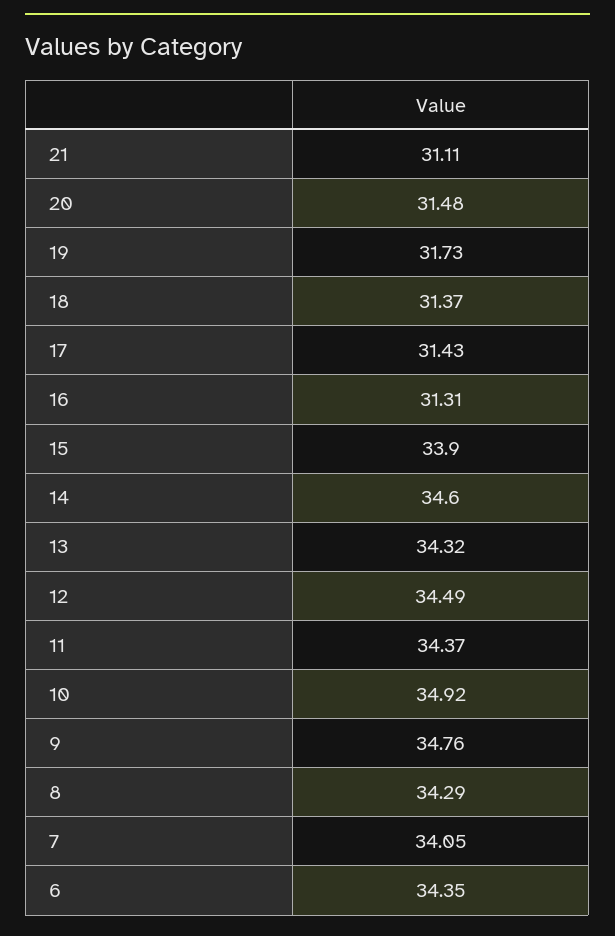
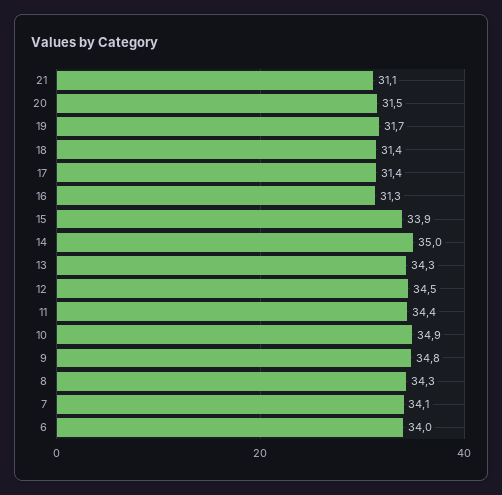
  {
    "21": 31.11,
    "20": 31.48,
    "19": 31.73,
    "18": 31.37,
    "17": 31.43,
    "16": 31.31,
    "15": 33.9,
-   "14": 34.6,
+   "14": 35,
    "13": 34.32,
    "12": 34.49,
    "11": 34.37,
    "10": 34.92,
    "9": 34.76,
    "8": 34.29,
    "7": 34.05,
-   "6": 34.35
+   "6": 34
  }

